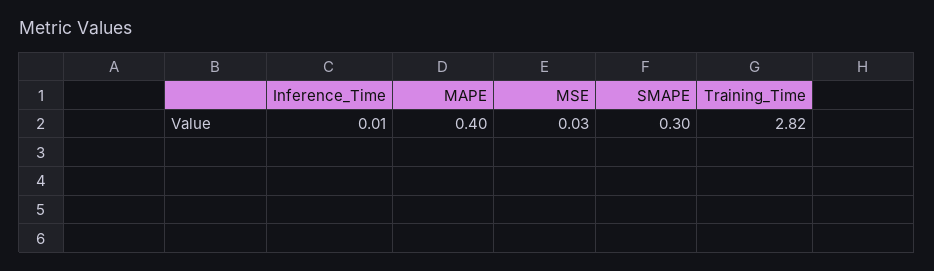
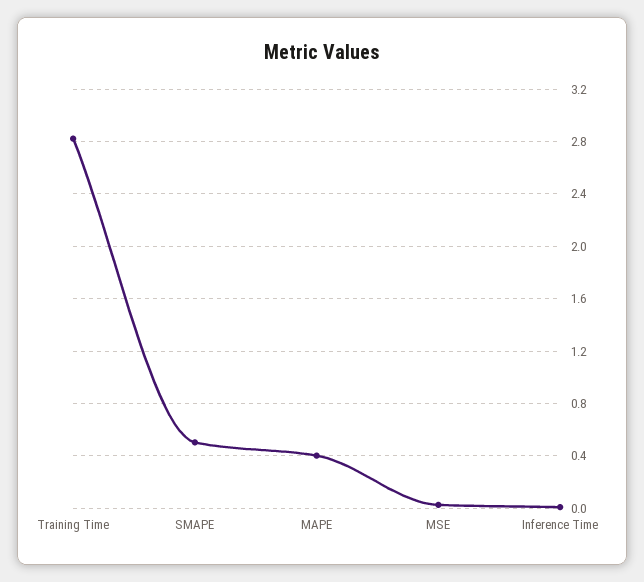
  {
    "Inference_Time": 0.01,
    "MAPE": 0.4,
    "MSE": 0.03,
-   "SMAPE": 0.3,
+   "SMAPE": 0.5,
    "Training_Time": 2.82
  }

